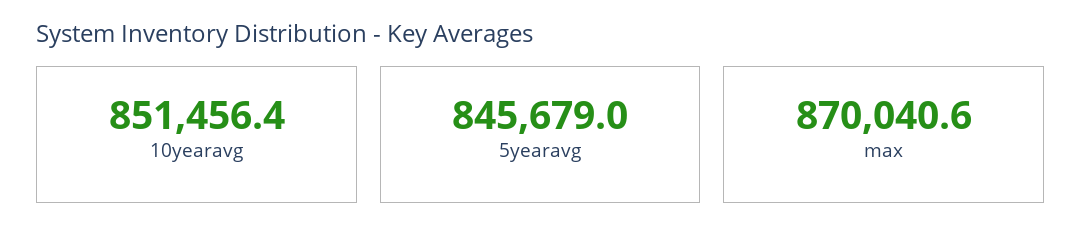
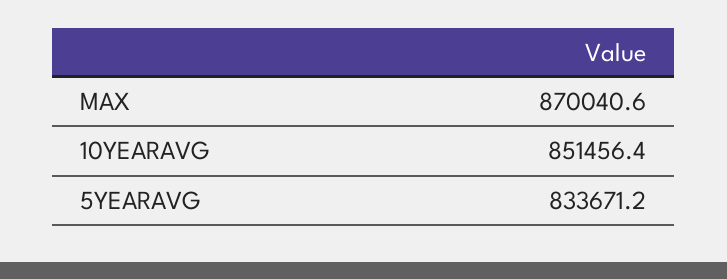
  {
    "10yearavg": 851456.4,
-   "5yearavg": 845679,
+   "5yearavg": 833671.2,
    "max": 870040.6
  }

